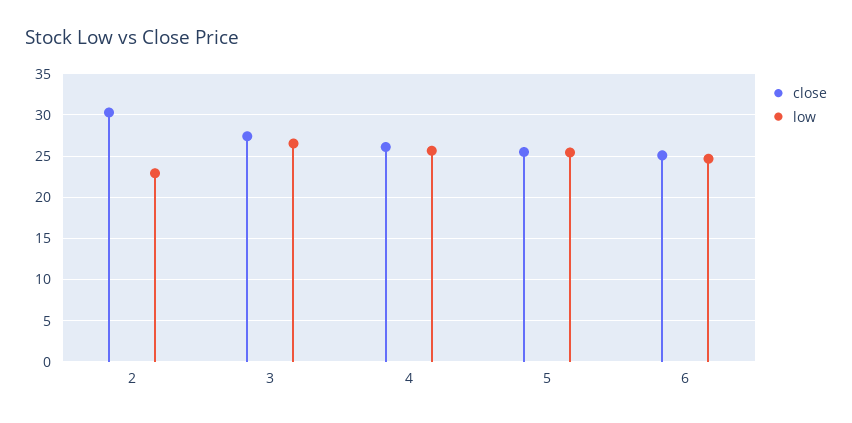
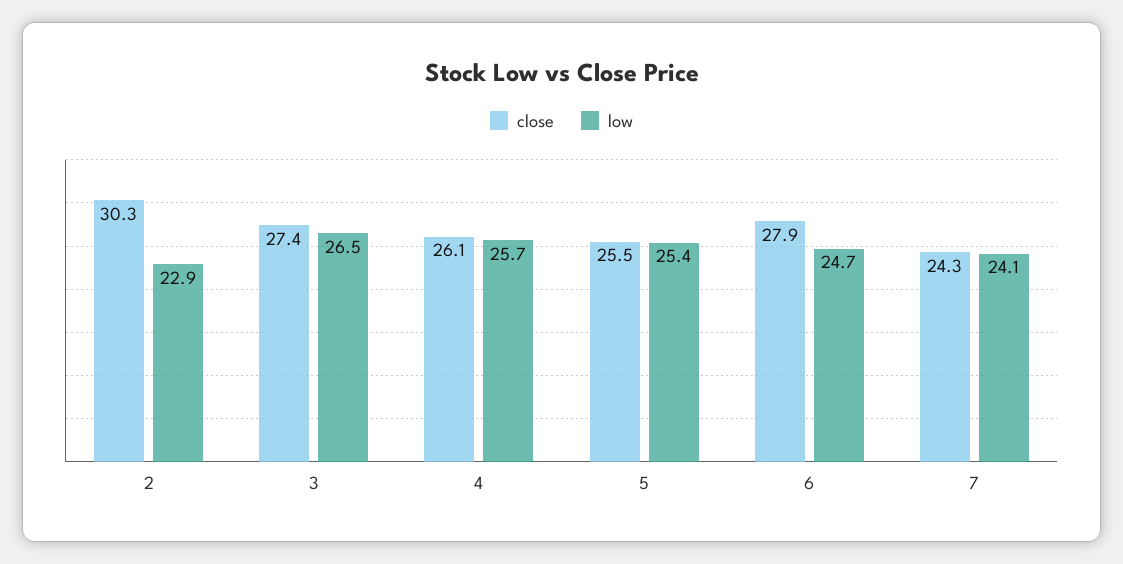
  {
    "close": {
      "2": 30.3,
      "3": 27.4,
      "4": 26.1,
      "5": 25.5,
-     "6": 25
+     "6": 27.9,
+     "7": 24.3
    },
    "low": {
      "2": 22.9,
      "3": 26.5,
      "4": 25.7,
      "5": 25.4,
-     "6": 24.7
+     "6": 24.7,
+     "7": 24.1
    }
  }

